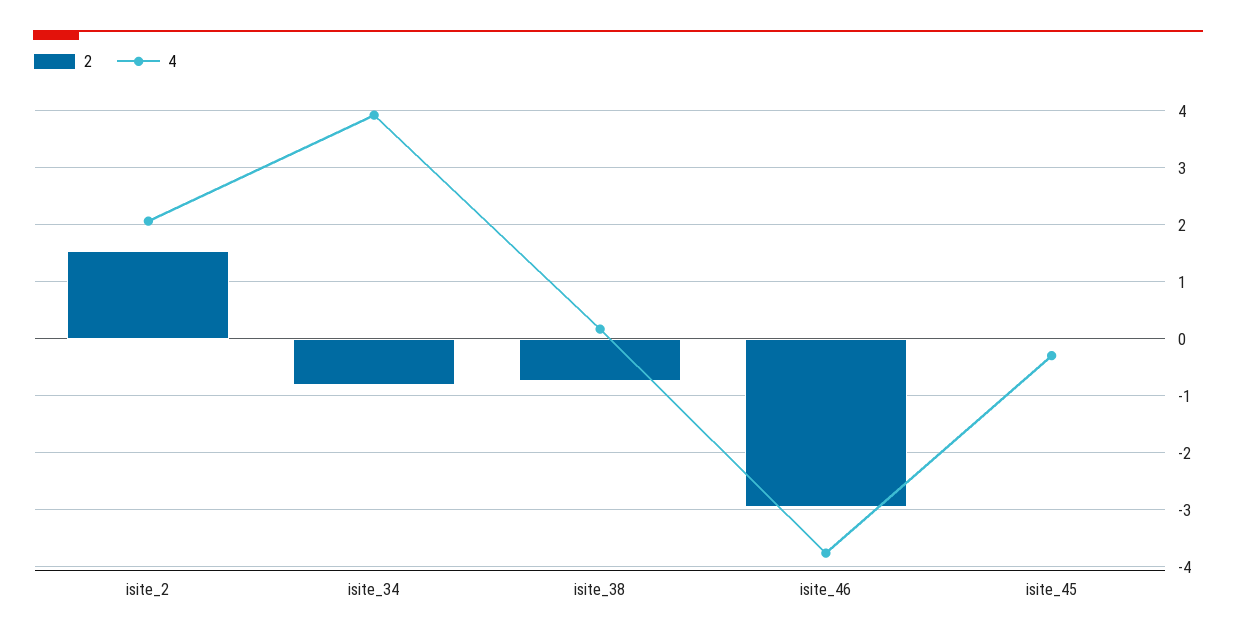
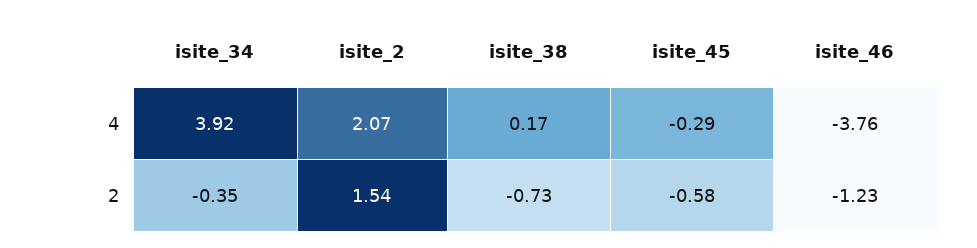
  {
    "2": {
      "isite_2": 1.54,
-     "isite_34": -0.8,
+     "isite_34": -0.35,
      "isite_38": -0.73,
-     "isite_46": -3,
+     "isite_46": -1.23,
-     "isite_45": 0
+     "isite_45": -0.58
    },
    "4": {
      "isite_2": 2.07,
      "isite_34": 3.92,
      "isite_38": 0.17,
      "isite_46": -3.76,
      "isite_45": -0.29
    }
  }

